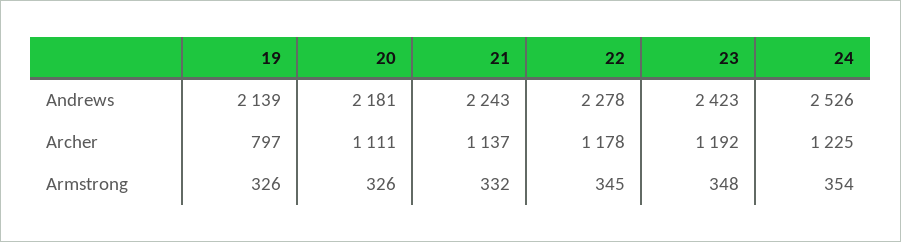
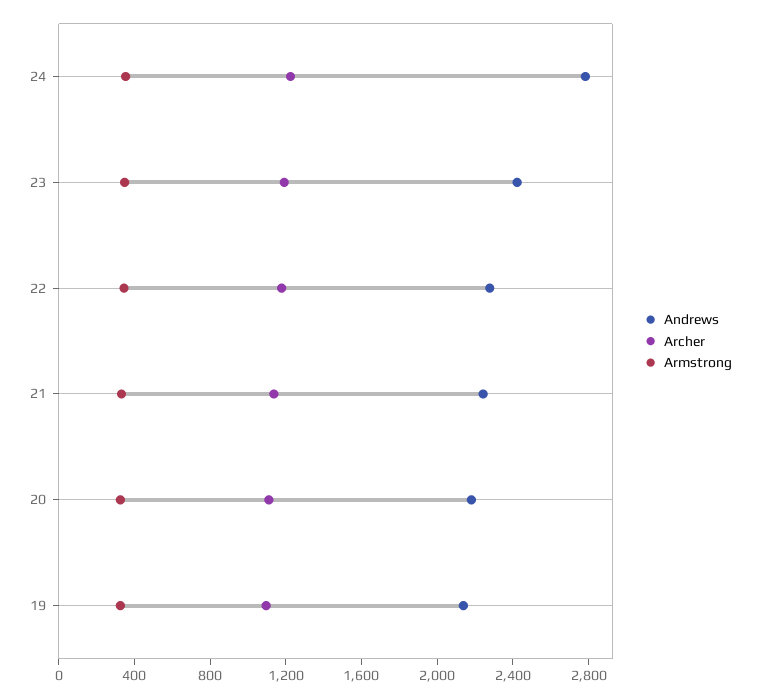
  {
    "Andrews": {
      "19": 2139,
      "20": 2181,
      "21": 2243,
      "22": 2278,
      "23": 2423,
-     "24": 2526
+     "24": 2800
    },
    "Archer": {
-     "19": 797,
+     "19": 1100,
      "20": 1111,
      "21": 1137,
      "22": 1178,
      "23": 1192,
      "24": 1225
    },
    "Armstrong": {
      "19": 326,
      "20": 326,
      "21": 332,
      "22": 345,
      "23": 348,
      "24": 354
    }
  }

